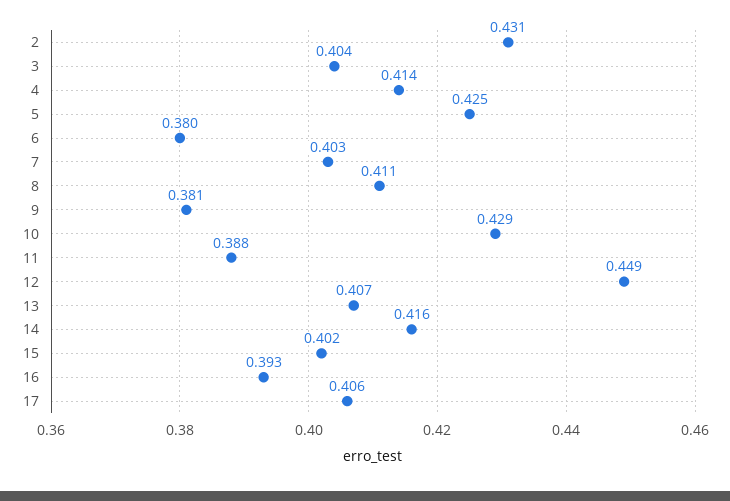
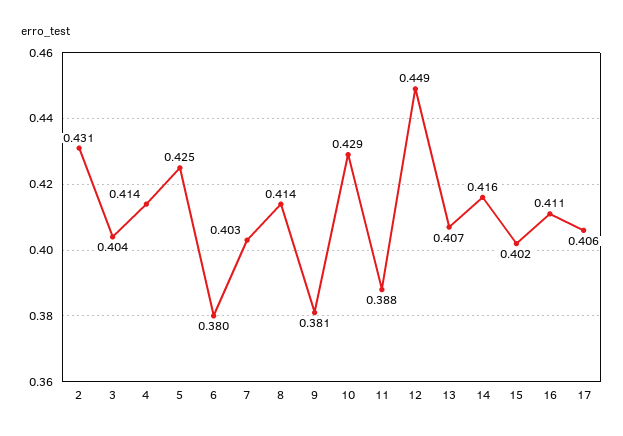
  {
    "2": 0.431,
    "3": 0.404,
    "4": 0.414,
    "5": 0.425,
    "6": 0.38,
    "7": 0.403,
-   "8": 0.411,
+   "8": 0.414,
    "9": 0.381,
    "10": 0.429,
    "11": 0.388,
    "12": 0.449,
    "13": 0.407,
    "14": 0.416,
    "15": 0.402,
-   "16": 0.393,
+   "16": 0.411,
    "17": 0.406
  }

